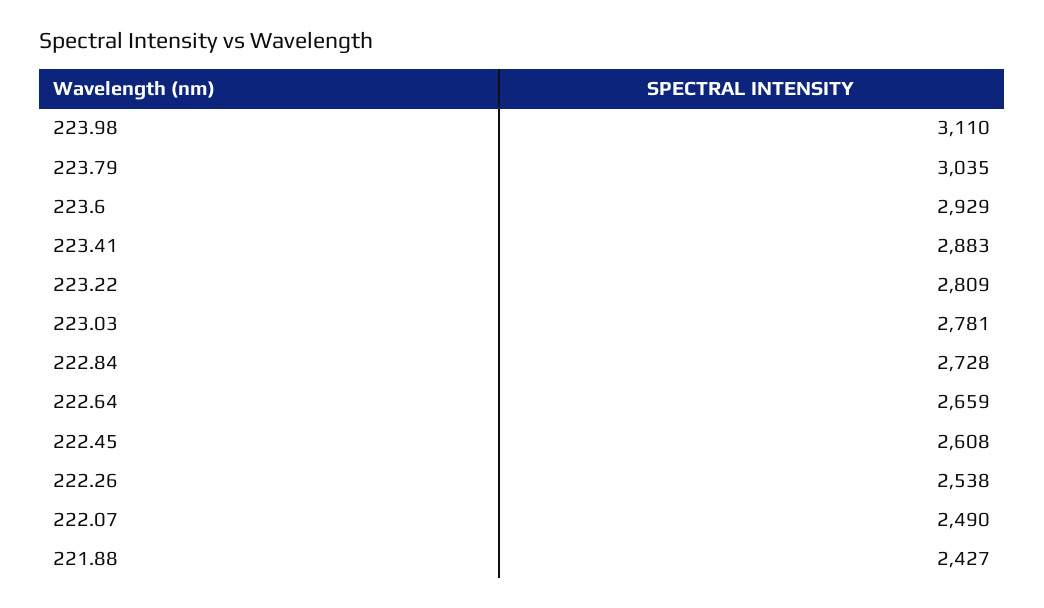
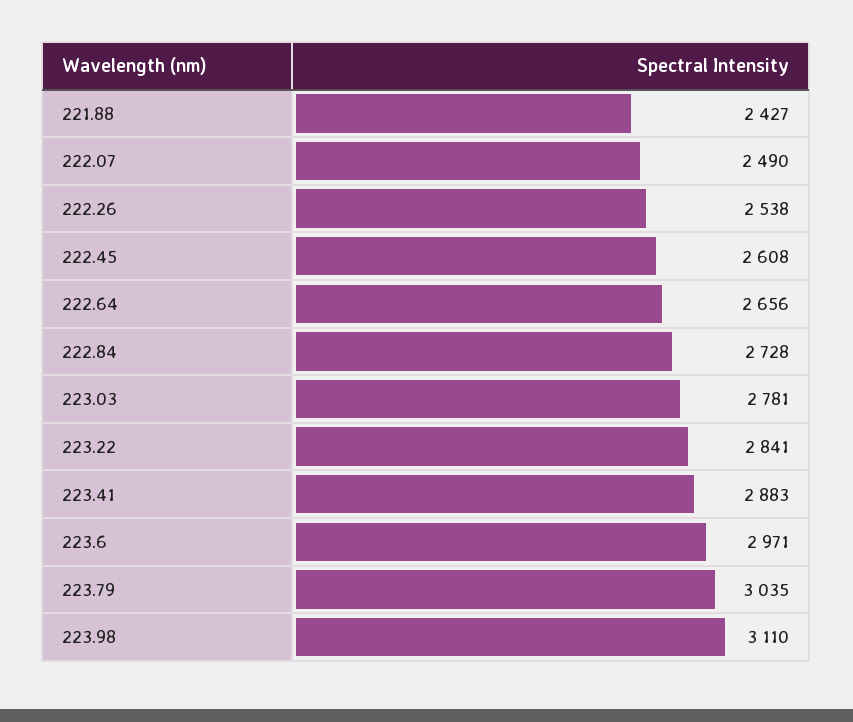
  {
    "223.98": 3110,
    "223.79": 3035,
-   "223.6": 2929,
+   "223.6": 2971,
    "223.41": 2883,
-   "223.22": 2809,
+   "223.22": 2841,
    "223.03": 2781,
    "222.84": 2728,
-   "222.64": 2659,
+   "222.64": 2656,
    "222.45": 2608,
    "222.26": 2538,
    "222.07": 2490,
    "221.88": 2427
  }

